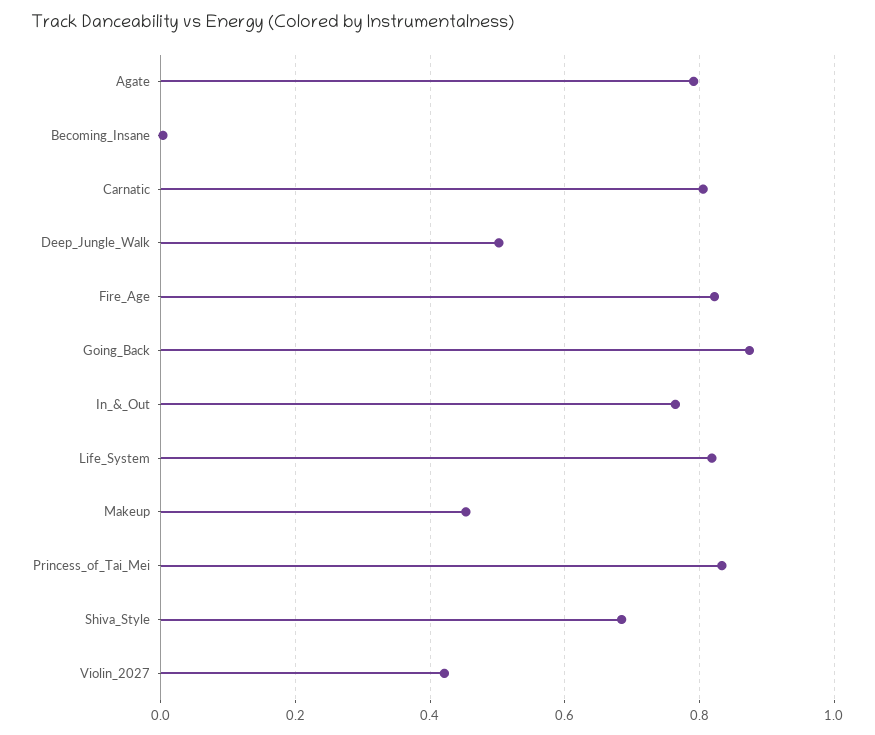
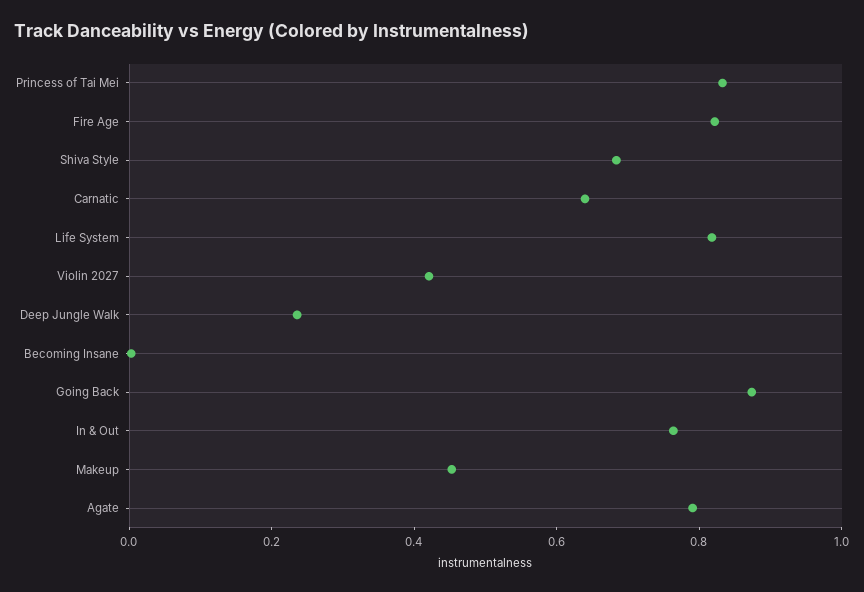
  {
    "Agate": 0.8,
    "Becoming_Insane": 0,
-   "Carnatic": 0.8,
+   "Carnatic": 0.65,
-   "Deep_Jungle_Walk": 0.5,
+   "Deep_Jungle_Walk": 0.25,
    "Fire_Age": 0.82,
    "Going_Back": 0.88,
    "In_&_Out": 0.76,
    "Life_System": 0.82,
    "Makeup": 0.46,
    "Princess_of_Tai_Mei": 0.84,
    "Shiva_Style": 0.68,
    "Violin_2027": 0.42
  }

